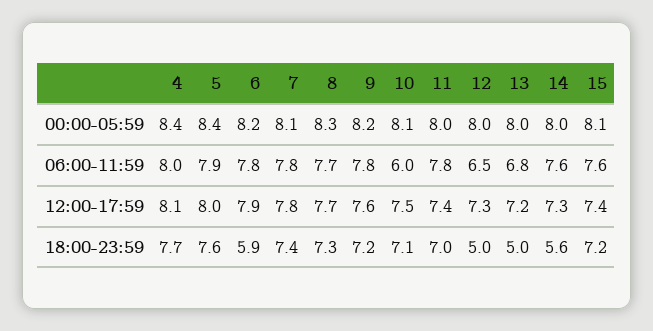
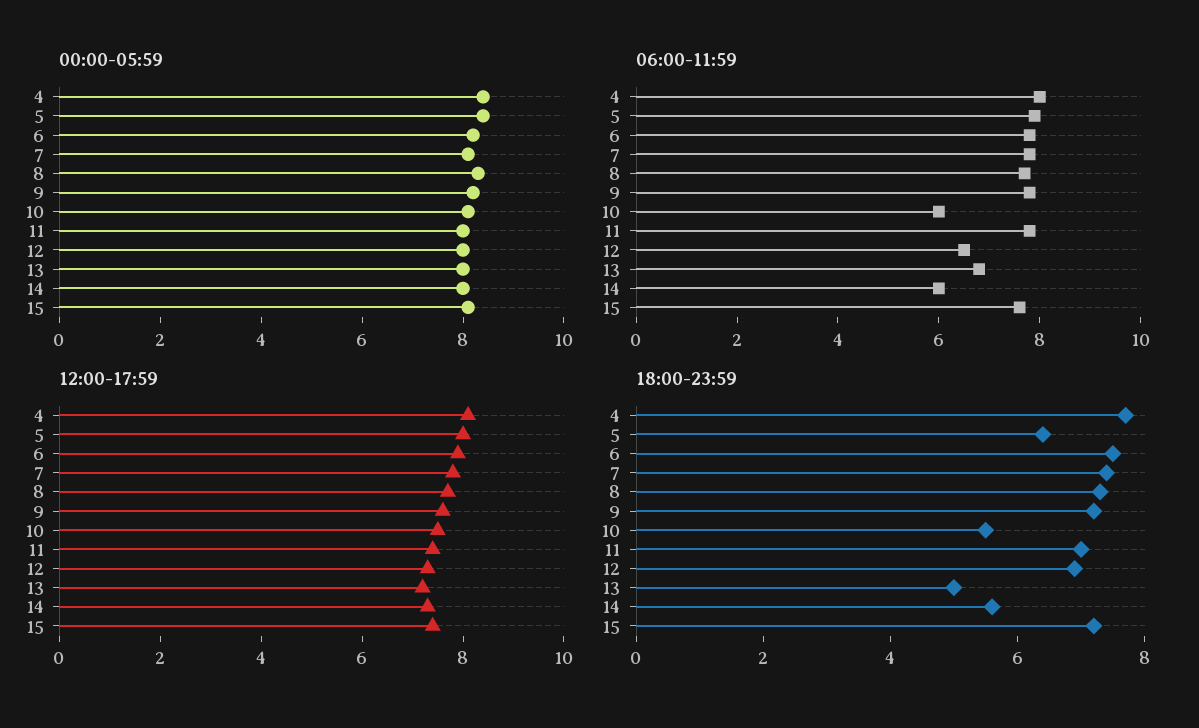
  {
    "00:00-05:59": {
      "4": 8.4,
      "5": 8.4,
      "6": 8.2,
      "7": 8.1,
      "8": 8.3,
      "9": 8.2,
      "10": 8.1,
      "11": 8,
      "12": 8,
      "13": 8,
      "14": 8,
      "15": 8.1
    },
    "06:00-11:59": {
      "4": 8,
      "5": 7.9,
      "6": 7.8,
      "7": 7.8,
      "8": 7.7,
      "9": 7.8,
      "10": 6,
      "11": 7.8,
      "12": 6.5,
      "13": 6.8,
-     "14": 7.6,
+     "14": 6,
      "15": 7.6
    },
    "12:00-17:59": {
      "4": 8.1,
      "5": 8,
      "6": 7.9,
      "7": 7.8,
      "8": 7.7,
      "9": 7.6,
      "10": 7.5,
      "11": 7.4,
      "12": 7.3,
      "13": 7.2,
      "14": 7.3,
      "15": 7.4
    },
    "18:00-23:59": {
      "4": 7.7,
-     "5": 7.6,
+     "5": 6.5,
-     "6": 5.9,
+     "6": 7.5,
      "7": 7.4,
      "8": 7.3,
      "9": 7.2,
-     "10": 7.1,
+     "10": 5.5,
      "11": 7,
-     "12": 5,
+     "12": 7,
      "13": 5,
      "14": 5.6,
      "15": 7.2
    }
  }

